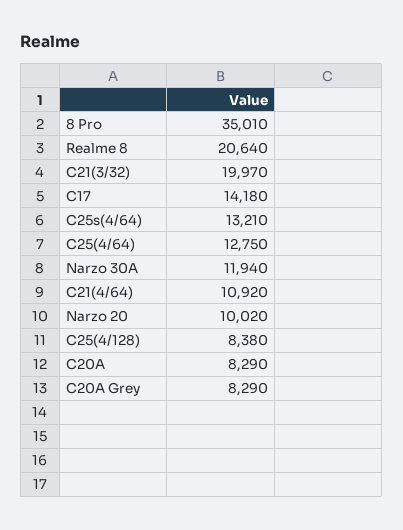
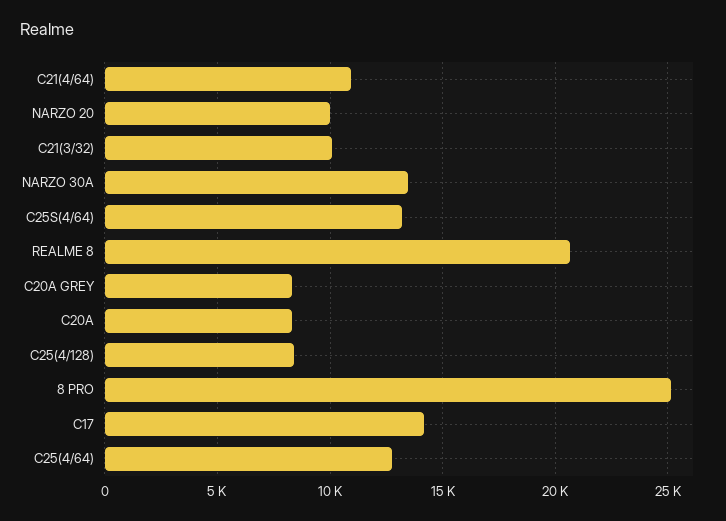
  {
-   "8 Pro": 35010,
+   "8 Pro": 25000,
    "Realme 8": 20640,
-   "C21(3/32)": 19970,
+   "C21(3/32)": 10000,
    "C17": 14180,
    "C25s(4/64)": 13210,
    "C25(4/64)": 12750,
-   "Narzo 30A": 11940,
+   "Narzo 30A": 13500,
    "C21(4/64)": 10920,
    "Narzo 20": 10020,
    "C25(4/128)": 8380,
    "C20A": 8290,
    "C20A Grey": 8290
  }

